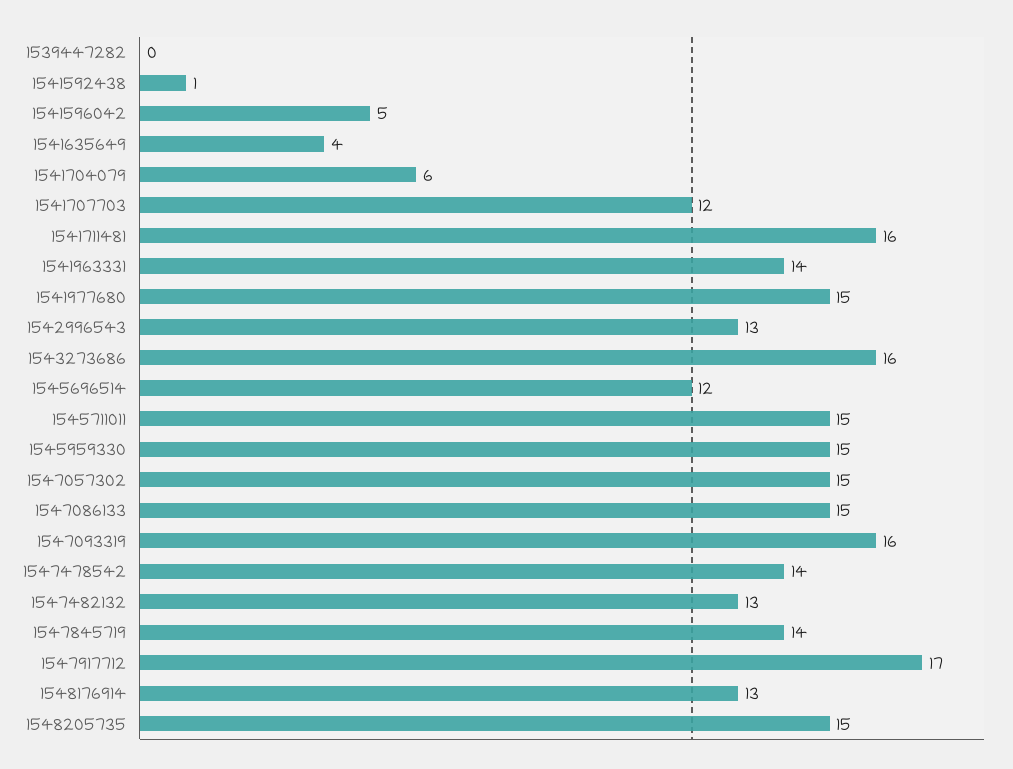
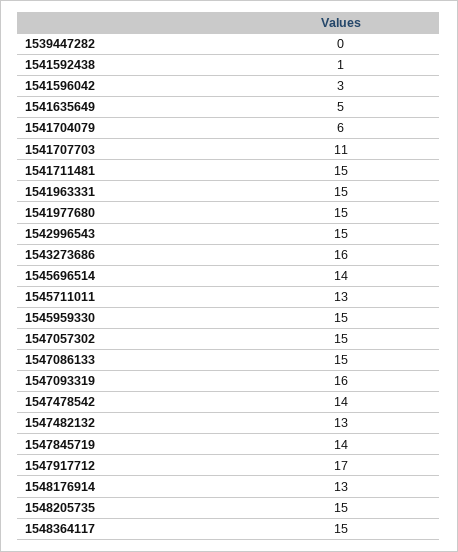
  {
    "1539447282": 0,
    "1541592438": 1,
-   "1541596042": 5,
+   "1541596042": 3,
-   "1541635649": 4,
+   "1541635649": 5,
    "1541704079": 6,
-   "1541707703": 12,
+   "1541707703": 11,
-   "1541711481": 16,
+   "1541711481": 15,
-   "1541963331": 14,
+   "1541963331": 15,
    "1541977680": 15,
-   "1542996543": 13,
+   "1542996543": 15,
    "1543273686": 16,
-   "1545696514": 12,
+   "1545696514": 14,
-   "1545711011": 15,
+   "1545711011": 13,
    "1545959330": 15,
    "1547057302": 15,
    "1547086133": 15,
    "1547093319": 16,
    "1547478542": 14,
    "1547482132": 13,
    "1547845719": 14,
    "1547917712": 17,
    "1548176914": 13,
-   "1548205735": 15
+   "1548205735": 15,
+   "1548364117": 15
  }

